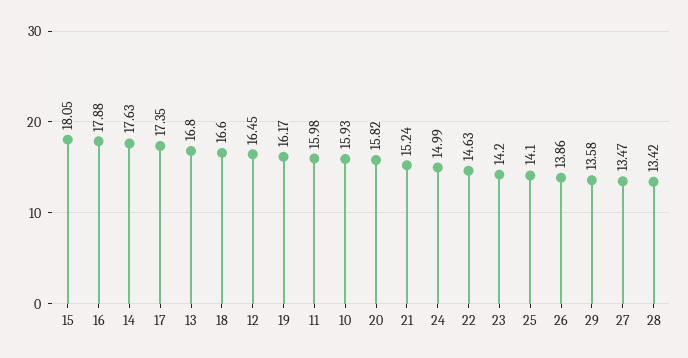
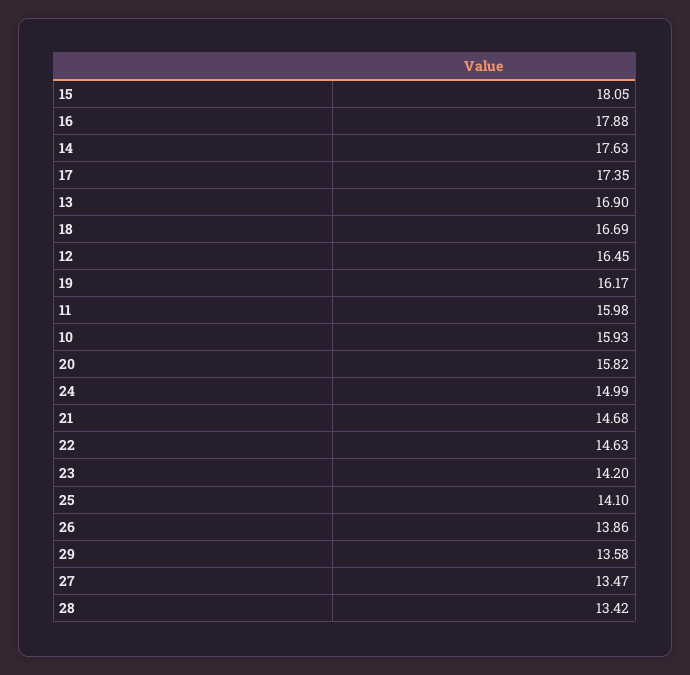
  {
    "15": 18.05,
    "16": 17.88,
    "14": 17.63,
    "17": 17.35,
-   "13": 16.8,
+   "13": 16.9,
-   "18": 16.6,
+   "18": 16.69,
    "12": 16.45,
    "19": 16.17,
    "11": 15.98,
    "10": 15.93,
    "20": 15.82,
-   "21": 15.24,
+   "21": 14.68,
    "24": 14.99,
    "22": 14.63,
    "23": 14.2,
    "25": 14.1,
    "26": 13.86,
    "29": 13.58,
    "27": 13.47,
    "28": 13.42
  }

